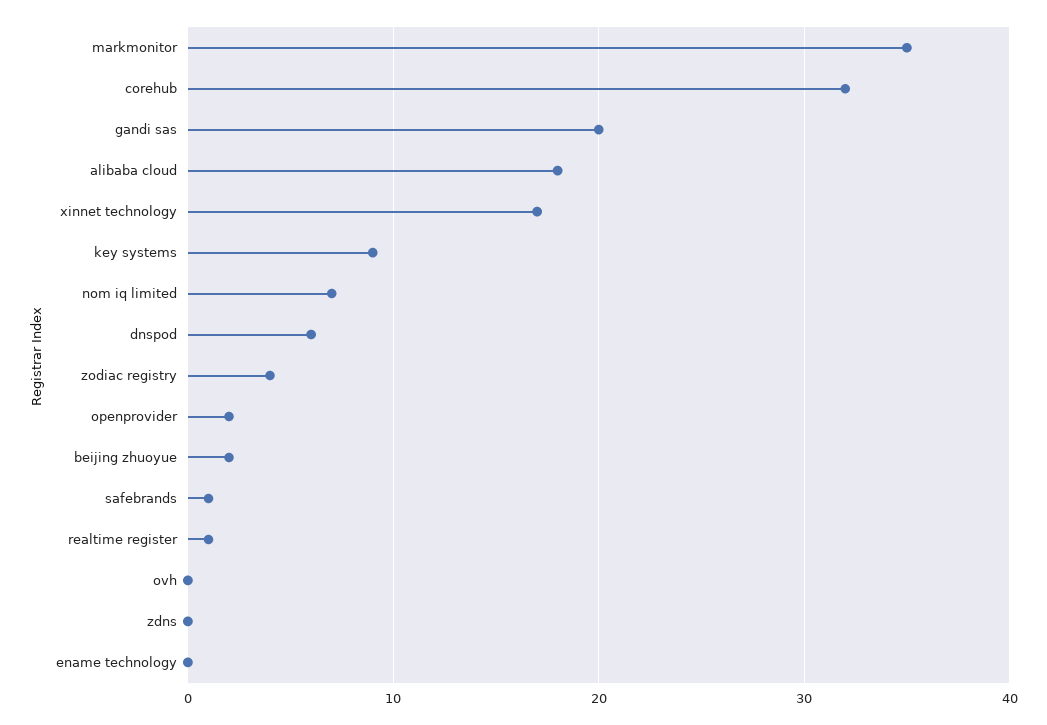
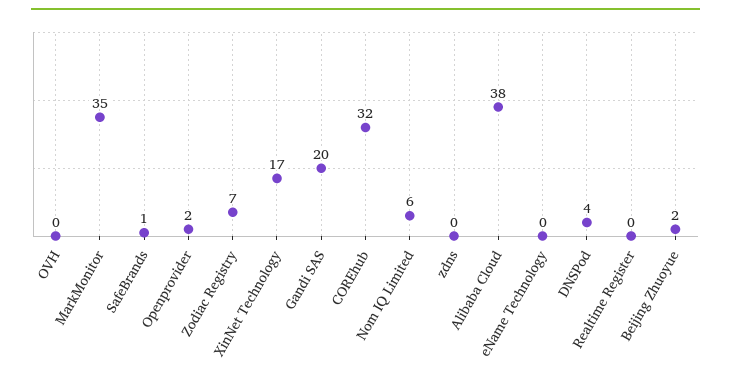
  {
    "markmonitor": 35,
    "corehub": 32,
    "gandi sas": 20,
-   "alibaba cloud": 18,
+   "alibaba cloud": 38,
    "xinnet technology": 17,
-   "key systems": 9,
-   "nom iq limited": 7,
+   "nom iq limited": 6,
-   "dnspod": 6,
+   "dnspod": 4,
-   "zodiac registry": 4,
+   "zodiac registry": 7,
    "openprovider": 2,
    "beijing zhuoyue": 2,
    "safebrands": 1,
-   "realtime register": 1,
+   "realtime register": 0,
    "ovh": 0,
    "zdns": 0,
    "ename technology": 0
  }

